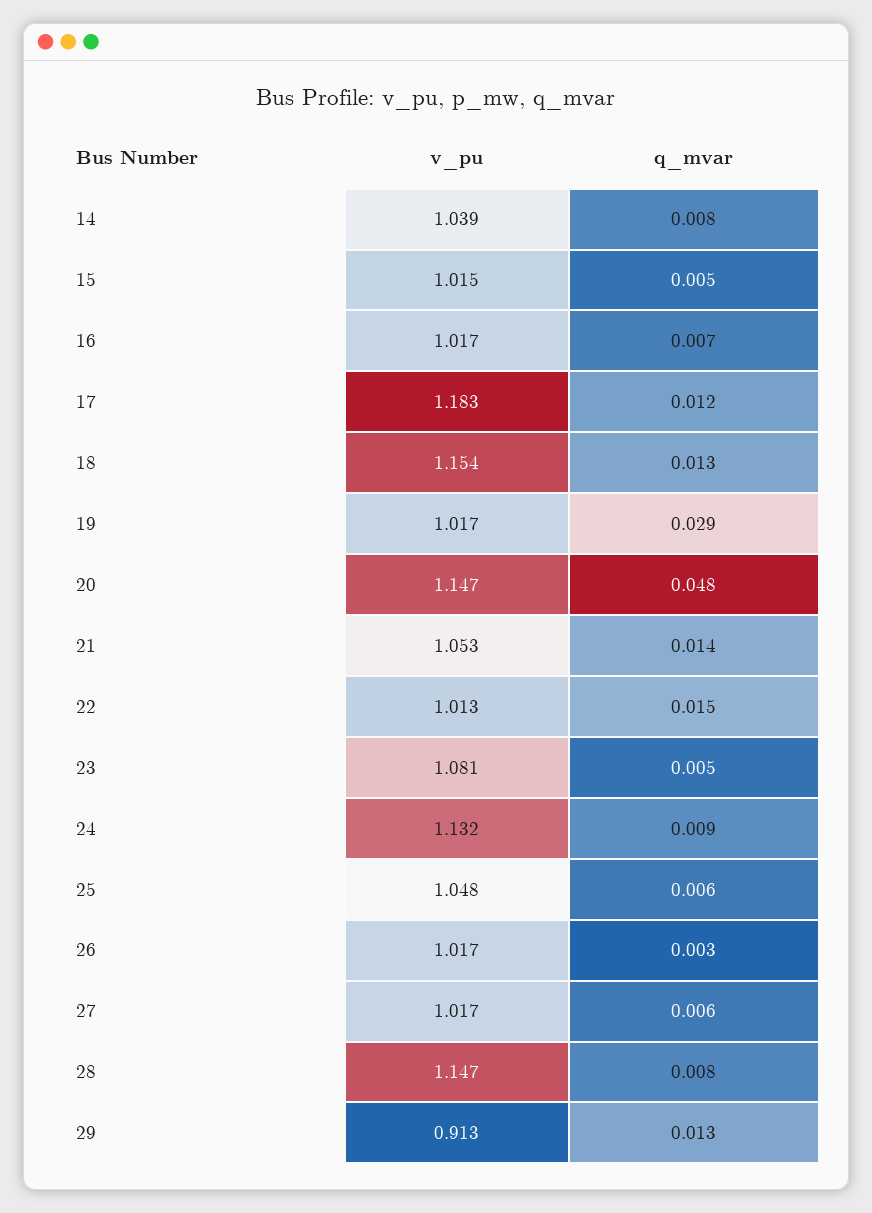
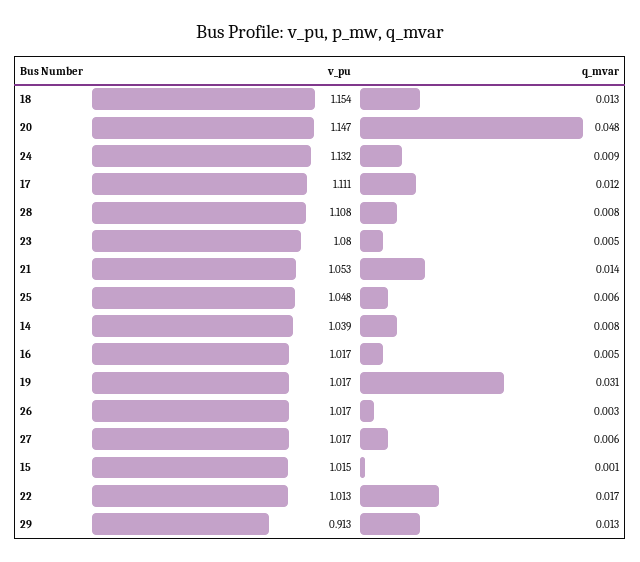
  {
    "v_pu": {
      "14": 1.039,
      "15": 1.015,
      "16": 1.017,
-     "17": 1.183,
+     "17": 1.111,
      "18": 1.154,
      "19": 1.017,
      "20": 1.147,
      "21": 1.053,
      "22": 1.013,
-     "23": 1.081,
+     "23": 1.08,
      "24": 1.132,
      "25": 1.048,
      "26": 1.017,
      "27": 1.017,
-     "28": 1.147,
+     "28": 1.108,
      "29": 0.913
    },
    "q_mvar": {
      "14": 0.008,
-     "15": 0.005,
+     "15": 0.001,
-     "16": 0.007,
+     "16": 0.005,
      "17": 0.012,
      "18": 0.013,
-     "19": 0.029,
+     "19": 0.031,
      "20": 0.048,
      "21": 0.014,
-     "22": 0.015,
+     "22": 0.017,
      "23": 0.005,
      "24": 0.009,
      "25": 0.006,
      "26": 0.003,
      "27": 0.006,
      "28": 0.008,
      "29": 0.013
    }
  }

